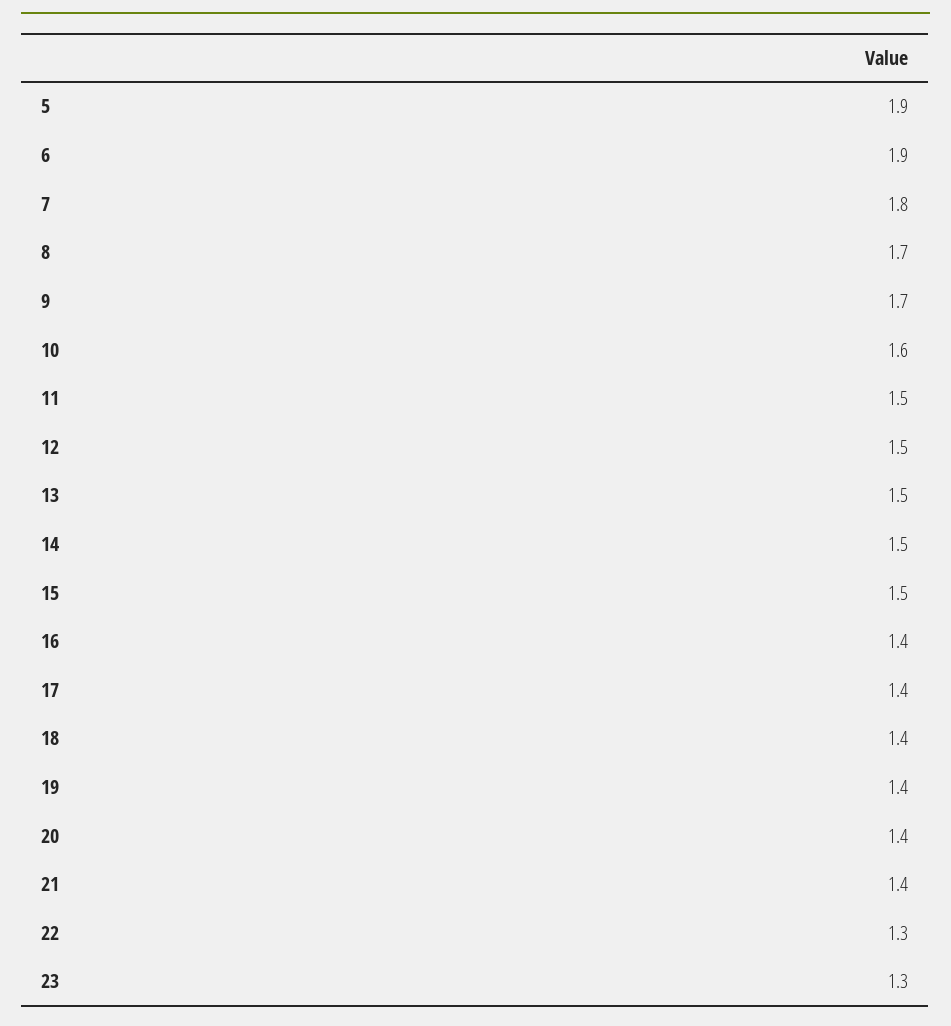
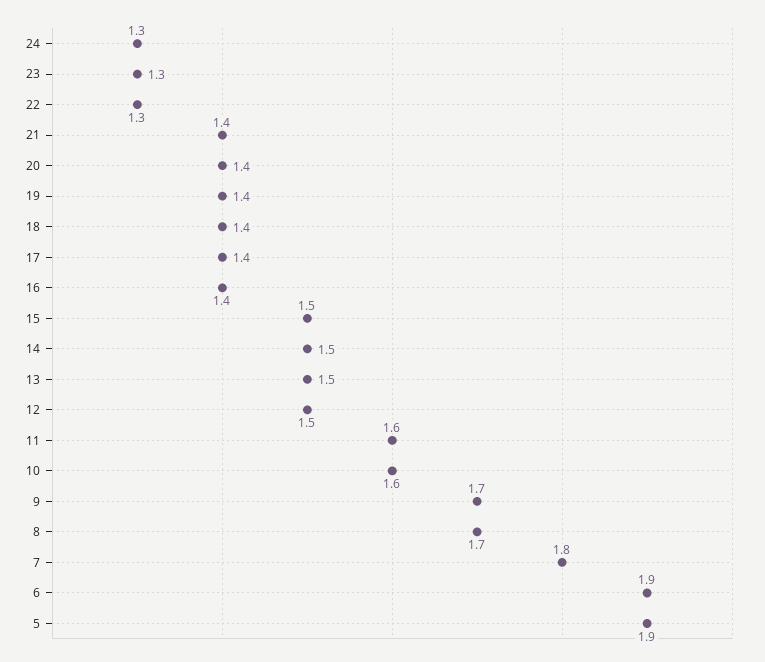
  {
    "5": 1.9,
    "6": 1.9,
    "7": 1.8,
    "8": 1.7,
    "9": 1.7,
    "10": 1.6,
-   "11": 1.5,
+   "11": 1.6,
    "12": 1.5,
    "13": 1.5,
    "14": 1.5,
    "15": 1.5,
    "16": 1.4,
    "17": 1.4,
    "18": 1.4,
    "19": 1.4,
    "20": 1.4,
    "21": 1.4,
    "22": 1.3,
-   "23": 1.3
+   "23": 1.3,
+   "24": 1.3
  }

